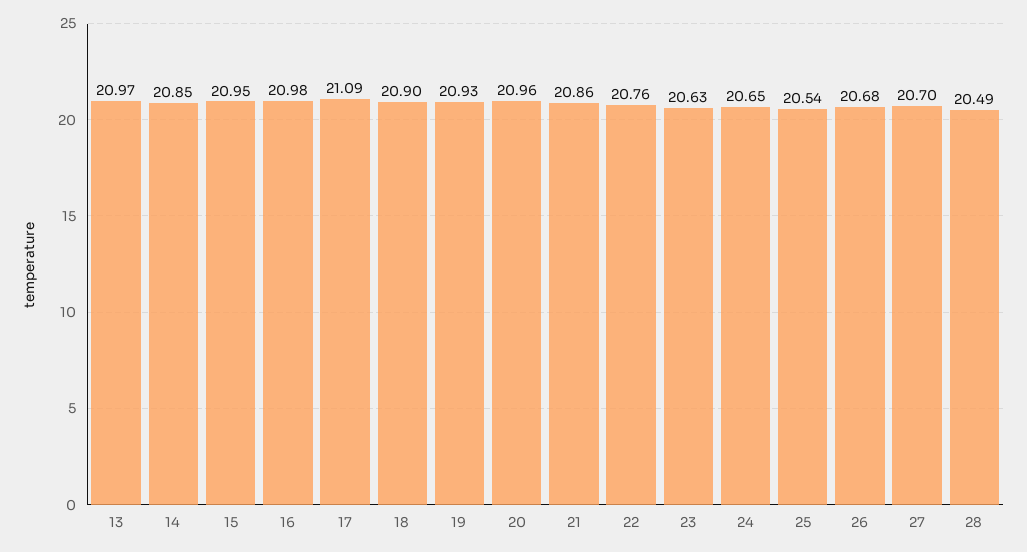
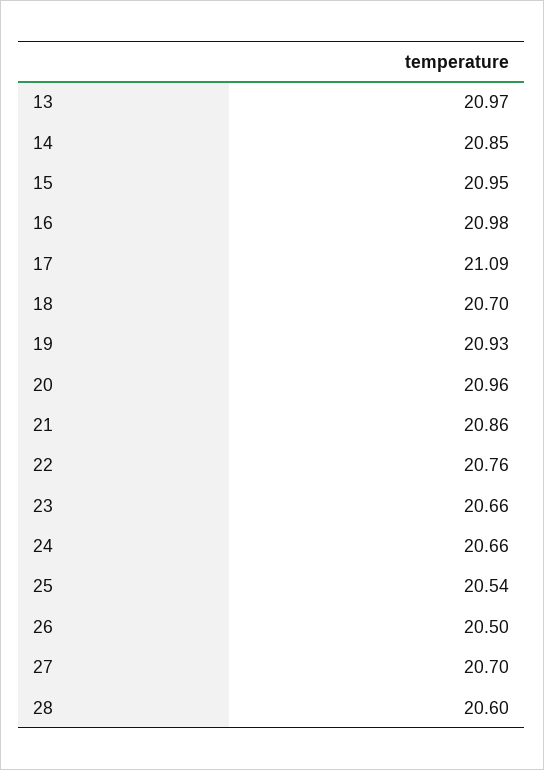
  {
    "13": 20.97,
    "14": 20.85,
    "15": 20.95,
    "16": 20.98,
    "17": 21.09,
-   "18": 20.9,
+   "18": 20.7,
    "19": 20.93,
    "20": 20.96,
    "21": 20.86,
    "22": 20.76,
-   "23": 20.63,
+   "23": 20.66,
-   "24": 20.65,
+   "24": 20.66,
    "25": 20.54,
-   "26": 20.68,
+   "26": 20.5,
    "27": 20.7,
-   "28": 20.49
+   "28": 20.6
  }

